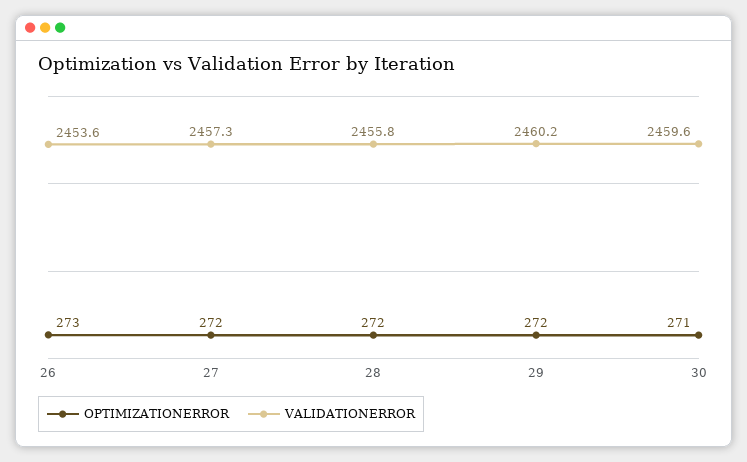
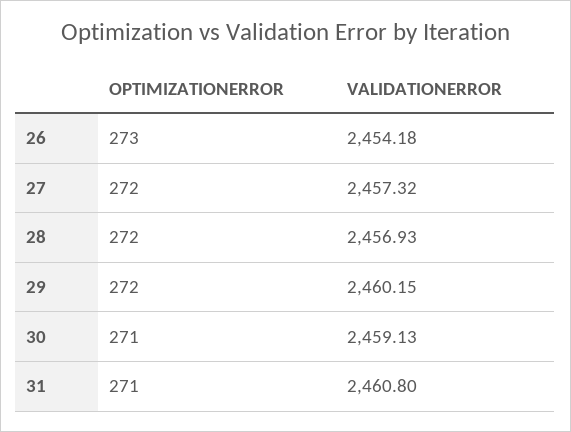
  {
    "OPTIMIZATIONERROR": {
      "26": 273,
      "27": 272,
      "28": 272,
      "29": 272,
-     "30": 271
+     "30": 271,
+     "31": 271
    },
    "VALIDATIONERROR": {
-     "26": 2453.6,
+     "26": 2454.18,
      "27": 2457.32,
-     "28": 2455.8,
+     "28": 2456.93,
      "29": 2460.15,
-     "30": 2459.6
+     "30": 2459.13,
+     "31": 2460.8
    }
  }

